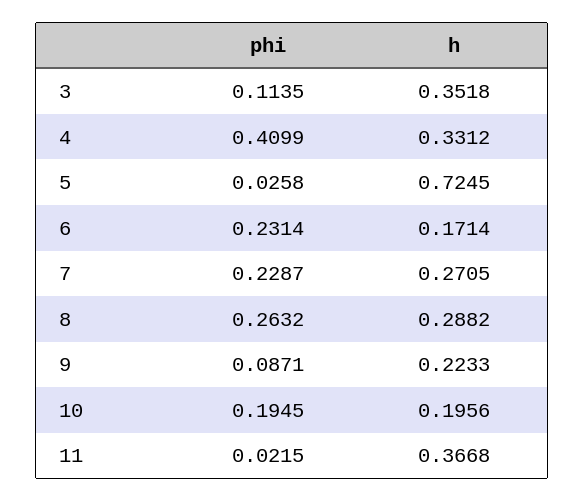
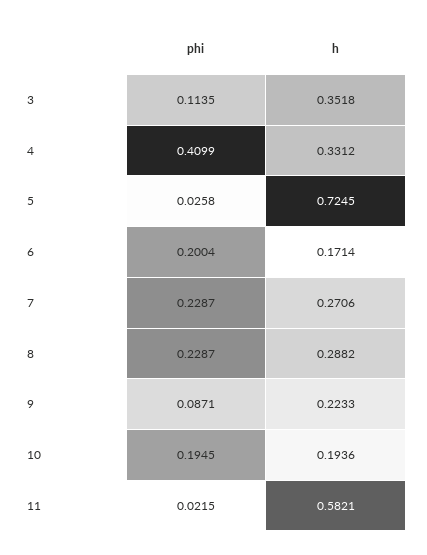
  {
    "phi": {
      "3": 0.1135,
      "4": 0.4099,
      "5": 0.0258,
-     "6": 0.2314,
+     "6": 0.2004,
      "7": 0.2287,
-     "8": 0.2632,
+     "8": 0.2287,
      "9": 0.0871,
      "10": 0.1945,
      "11": 0.0215
    },
    "h": {
      "3": 0.3518,
      "4": 0.3312,
      "5": 0.7245,
      "6": 0.1714,
-     "7": 0.2705,
+     "7": 0.2706,
      "8": 0.2882,
      "9": 0.2233,
-     "10": 0.1956,
+     "10": 0.1936,
-     "11": 0.3668
+     "11": 0.5821
    }
  }

